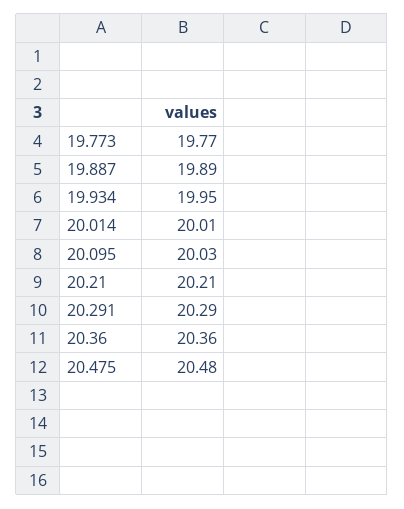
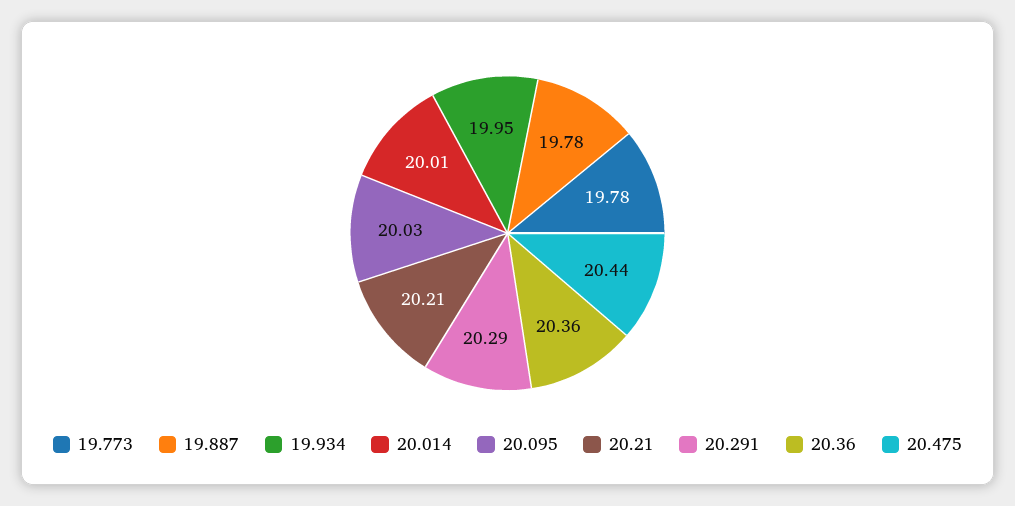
  {
-   "19.773": 19.77,
+   "19.773": 19.78,
-   "19.887": 19.89,
+   "19.887": 19.78,
    "19.934": 19.95,
    "20.014": 20.01,
    "20.095": 20.03,
    "20.21": 20.21,
    "20.291": 20.29,
    "20.36": 20.36,
-   "20.475": 20.48
+   "20.475": 20.44
  }

